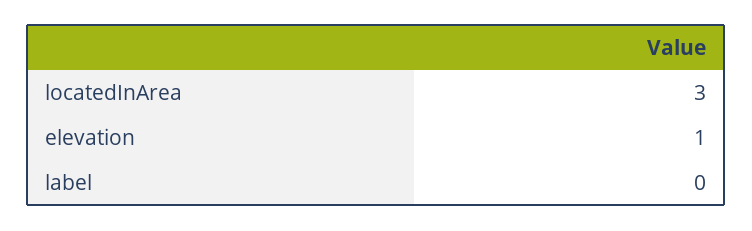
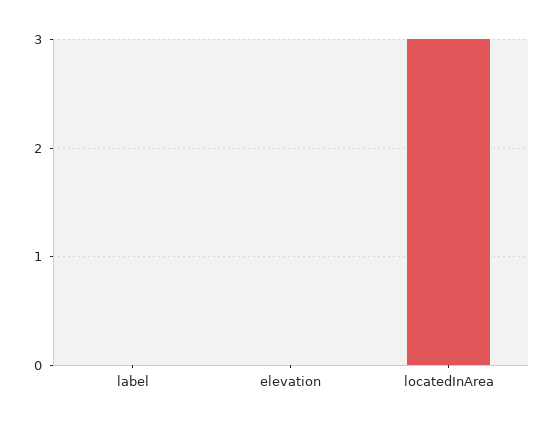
  {
    "locatedInArea": 3,
-   "elevation": 1,
+   "elevation": 0,
    "label": 0
  }

